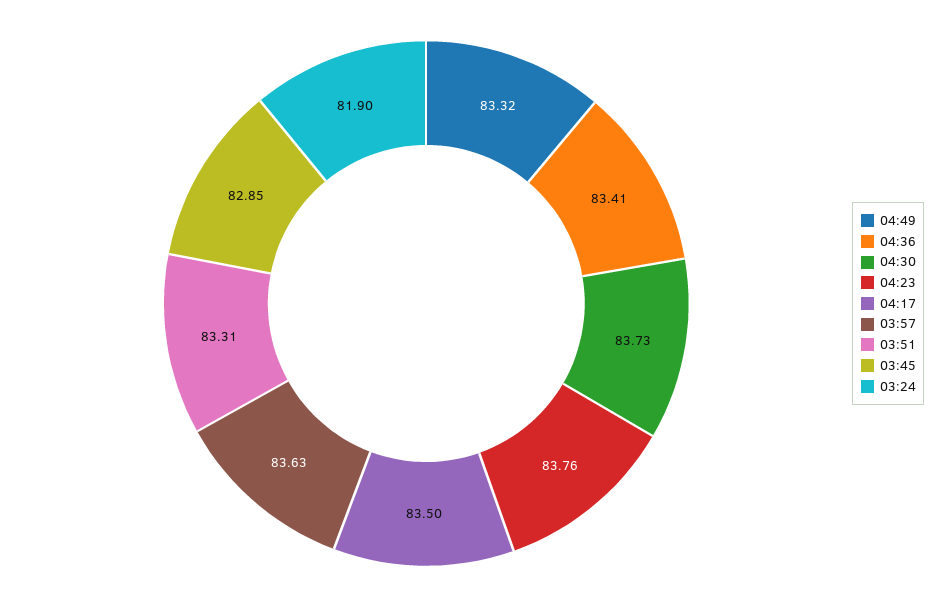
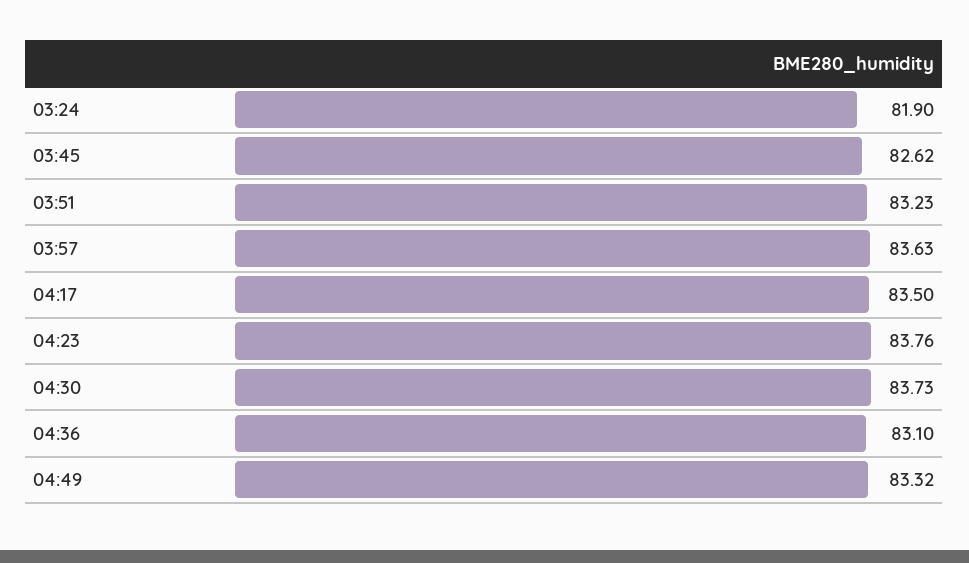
  {
    "04:49": 83.32,
-   "04:36": 83.41,
+   "04:36": 83.1,
    "04:30": 83.73,
    "04:23": 83.76,
    "04:17": 83.5,
    "03:57": 83.63,
-   "03:51": 83.31,
+   "03:51": 83.23,
-   "03:45": 82.85,
+   "03:45": 82.62,
    "03:24": 81.9
  }

